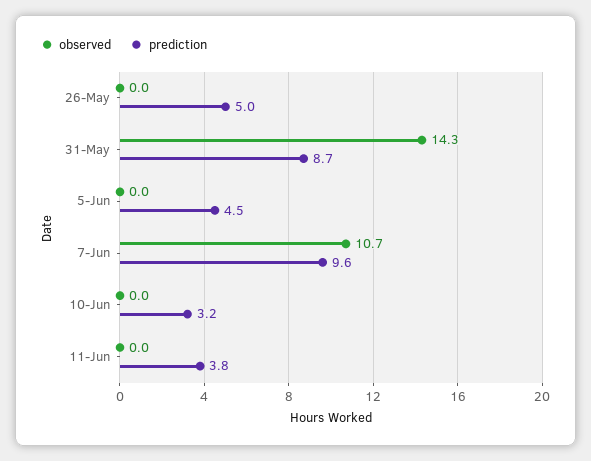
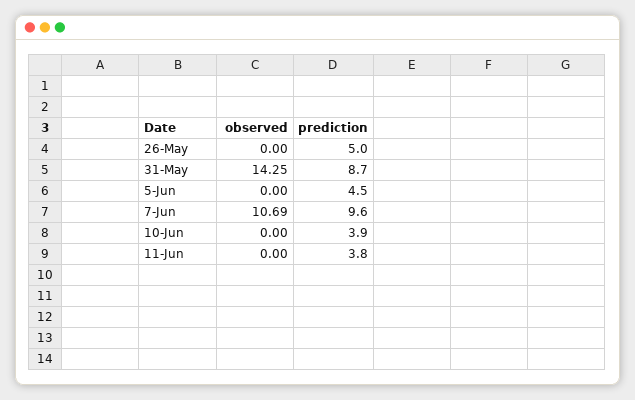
  {
    "observed": {
      "26-May": 0,
      "31-May": 14.25,
      "5-Jun": 0,
      "7-Jun": 10.69,
      "10-Jun": 0,
      "11-Jun": 0
    },
    "prediction": {
      "26-May": 5,
      "31-May": 8.7,
      "5-Jun": 4.5,
      "7-Jun": 9.6,
-     "10-Jun": 3.2,
+     "10-Jun": 3.9,
      "11-Jun": 3.8
    }
  }

